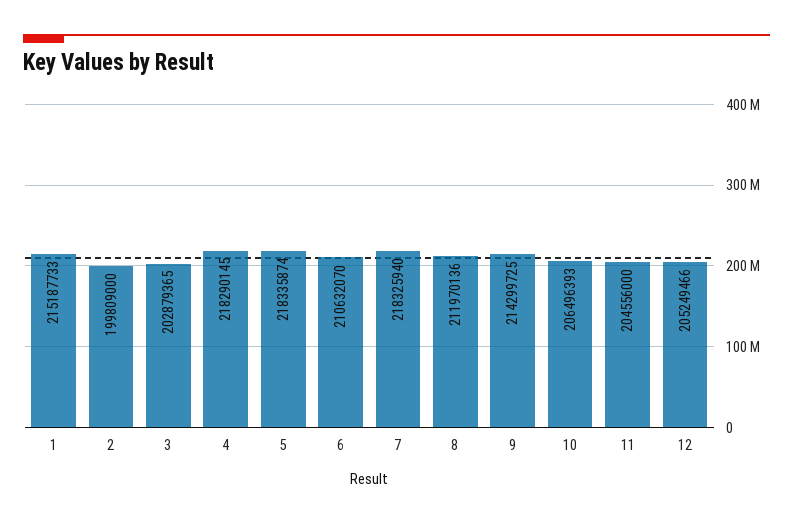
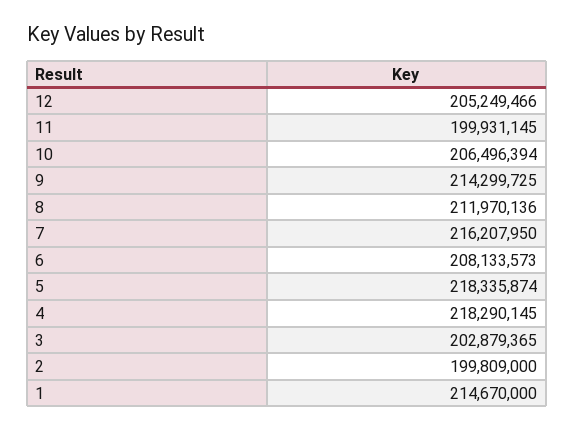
  {
-   "1": 215187733,
+   "1": 214670000,
    "2": 199809000,
    "3": 202879365,
    "4": 218290145,
    "5": 218335874,
-   "6": 210632070,
+   "6": 208133573,
-   "7": 218325940,
+   "7": 216207950,
    "8": 211970136,
    "9": 214299725,
-   "10": 206496393,
+   "10": 206496394,
-   "11": 204556000,
+   "11": 199931145,
    "12": 205249466
  }

